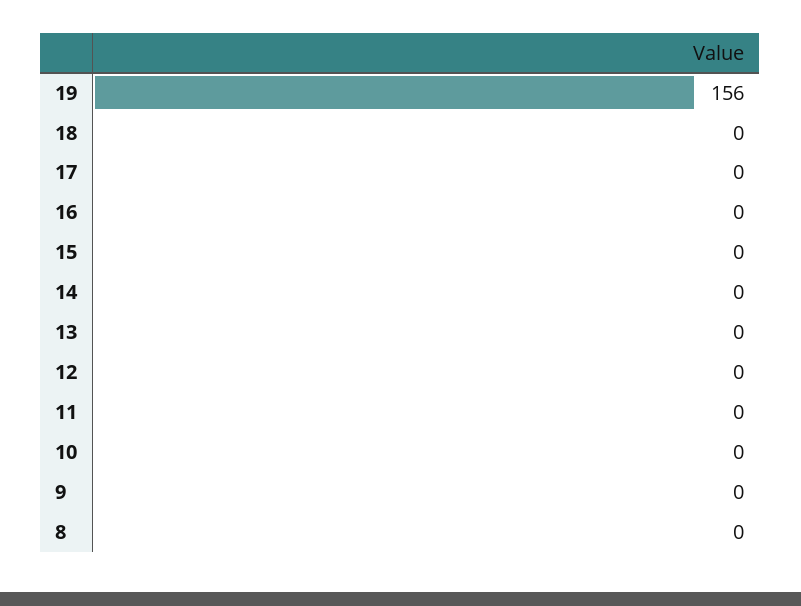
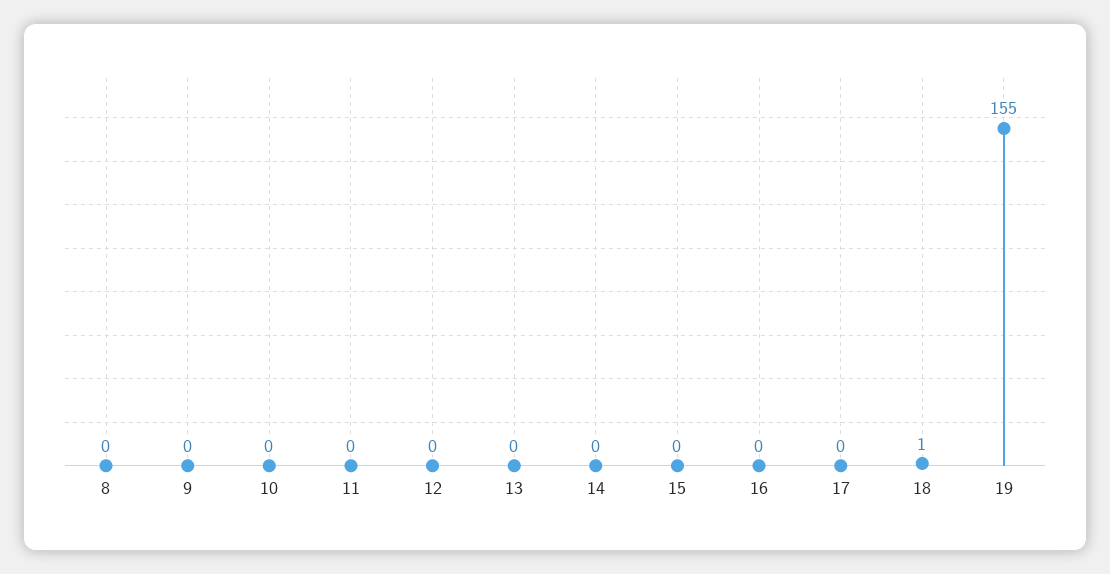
  {
-   "19": 156,
+   "19": 155,
-   "18": 0,
+   "18": 1,
    "17": 0,
    "16": 0,
    "15": 0,
    "14": 0,
    "13": 0,
    "12": 0,
    "11": 0,
    "10": 0,
    "9": 0,
    "8": 0
  }

